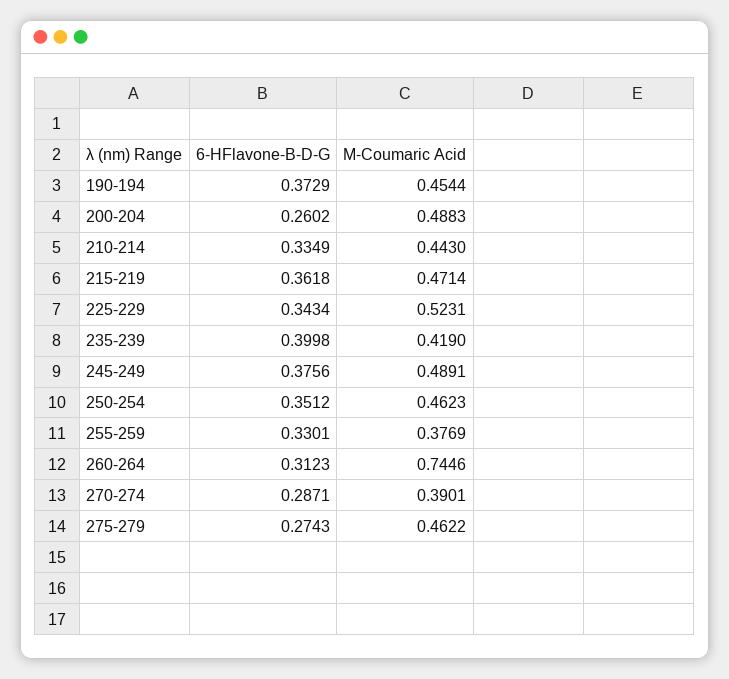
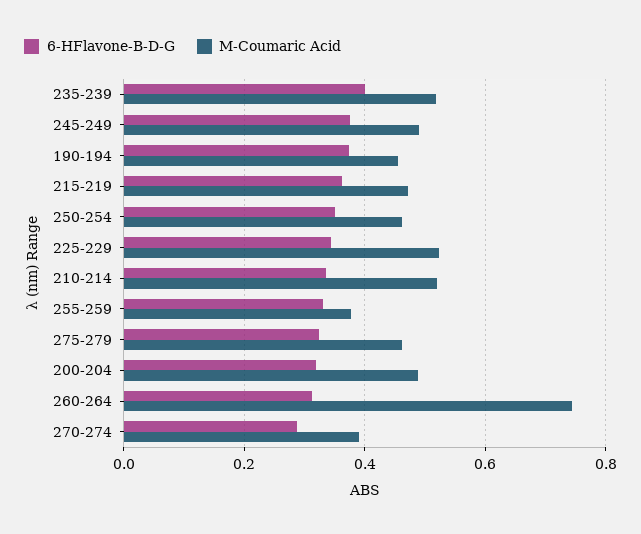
  {
    "6-HFlavone-B-D-G": {
      "190-194": 0.3729,
-     "200-204": 0.2602,
+     "200-204": 0.32,
      "210-214": 0.3349,
      "215-219": 0.3618,
      "225-229": 0.3434,
      "235-239": 0.3998,
      "245-249": 0.3756,
      "250-254": 0.3512,
      "255-259": 0.3301,
      "260-264": 0.3123,
      "270-274": 0.2871,
-     "275-279": 0.2743
+     "275-279": 0.32
    },
    "M-Coumaric Acid": {
      "190-194": 0.4544,
      "200-204": 0.4883,
-     "210-214": 0.443,
+     "210-214": 0.52,
      "215-219": 0.4714,
      "225-229": 0.5231,
-     "235-239": 0.419,
+     "235-239": 0.52,
      "245-249": 0.4891,
      "250-254": 0.4623,
      "255-259": 0.3769,
      "260-264": 0.7446,
      "270-274": 0.3901,
      "275-279": 0.4622
    }
  }

